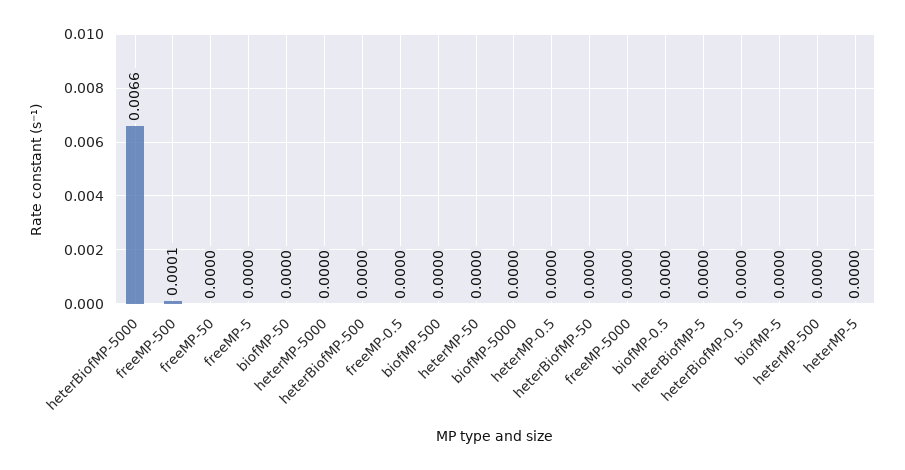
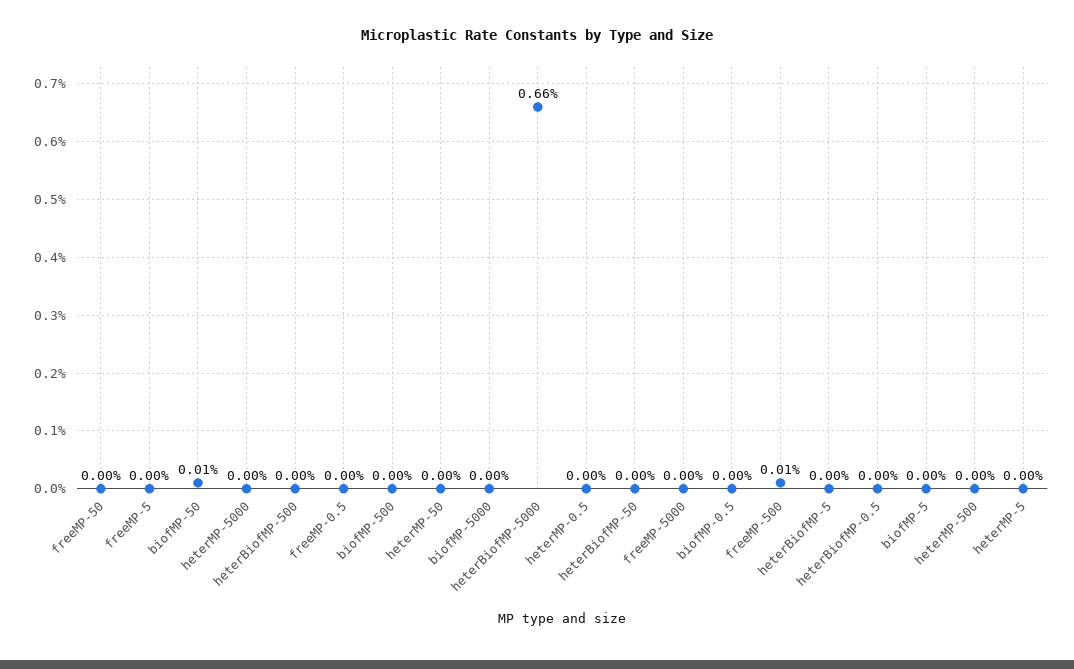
  {
    "heterBiofMP-5000": 0.0066,
    "freeMP-500": 0.0001,
    "freeMP-50": 0,
    "freeMP-5": 0,
-   "biofMP-50": 0,
+   "biofMP-50": 0.0001,
    "heterMP-5000": 0,
    "heterBiofMP-500": 0,
    "freeMP-0.5": 0,
    "biofMP-500": 0,
    "heterMP-50": 0,
    "biofMP-5000": 0,
    "heterMP-0.5": 0,
    "heterBiofMP-50": 0,
    "freeMP-5000": 0,
    "biofMP-0.5": 0,
    "heterBiofMP-5": 0,
    "heterBiofMP-0.5": 0,
    "biofMP-5": 0,
    "heterMP-500": 0,
    "heterMP-5": 0
  }

